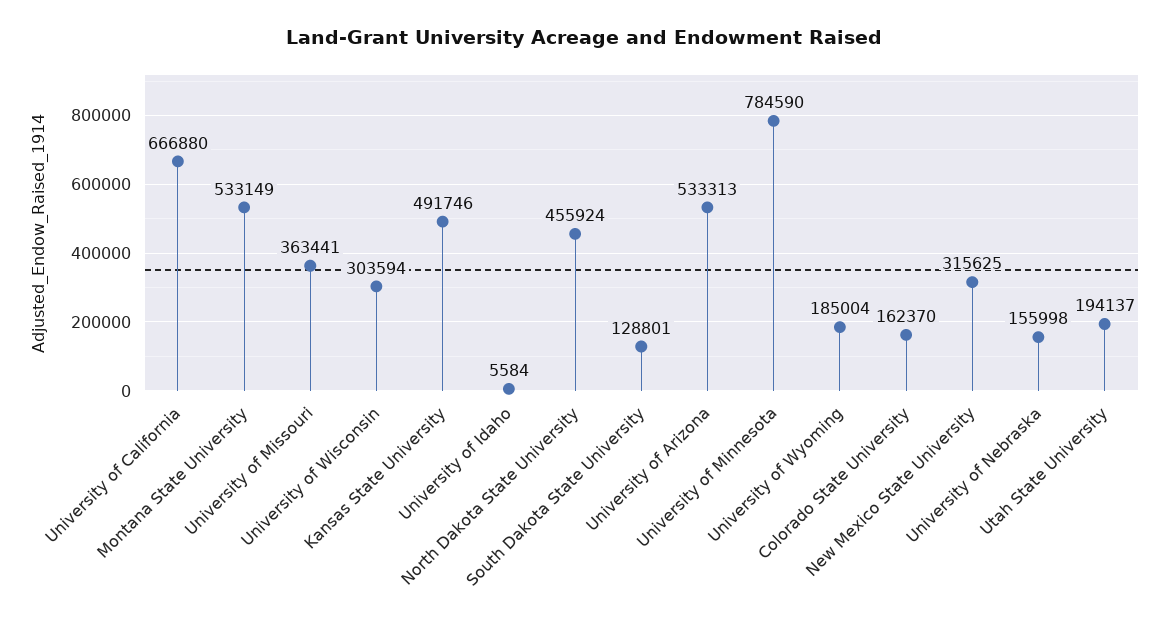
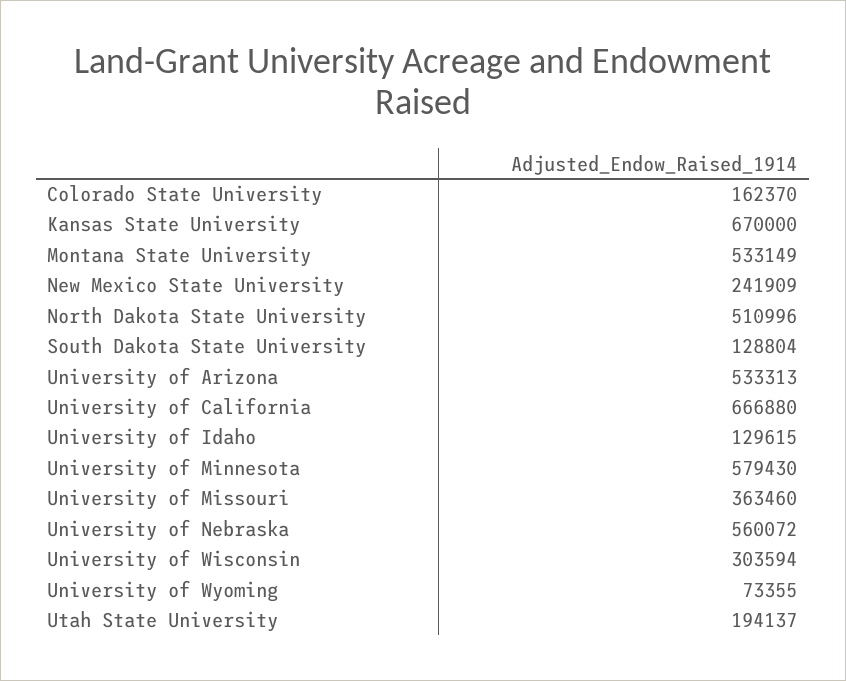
  {
    "University of California": 666880,
    "Montana State University": 533149,
-   "University of Missouri": 363441,
+   "University of Missouri": 363460,
    "University of Wisconsin": 303594,
-   "Kansas State University": 491746,
+   "Kansas State University": 670000,
-   "University of Idaho": 5584,
+   "University of Idaho": 129615,
-   "North Dakota State University": 455924,
+   "North Dakota State University": 510996,
-   "South Dakota State University": 128801,
+   "South Dakota State University": 128804,
    "University of Arizona": 533313,
-   "University of Minnesota": 784590,
+   "University of Minnesota": 579430,
-   "University of Wyoming": 185004,
+   "University of Wyoming": 73355,
    "Colorado State University": 162370,
-   "New Mexico State University": 315625,
+   "New Mexico State University": 241909,
-   "University of Nebraska": 155998,
+   "University of Nebraska": 560072,
    "Utah State University": 194137
  }

